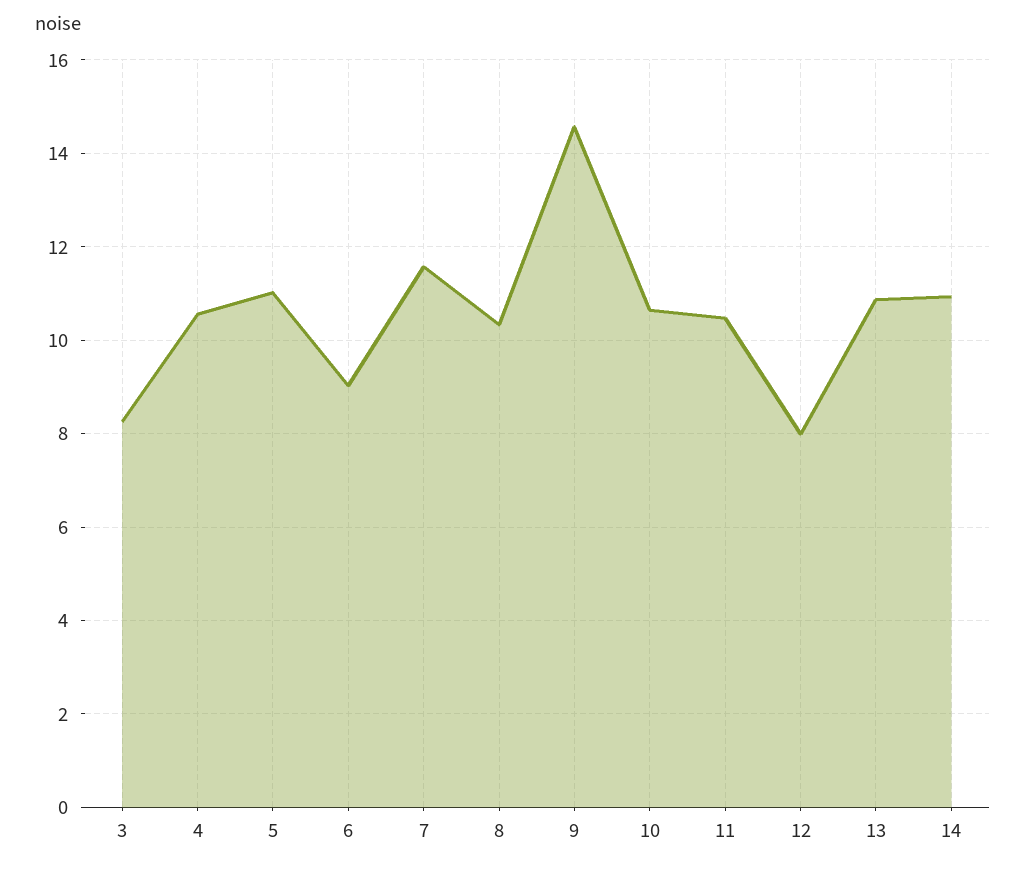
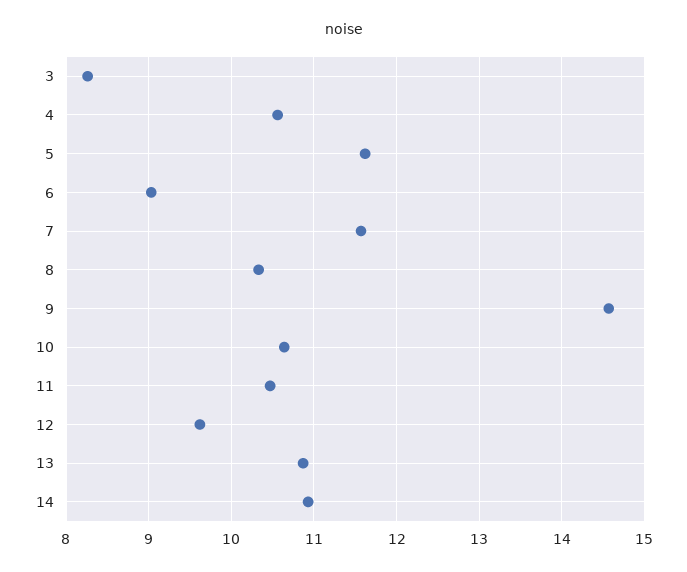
  {
    "3": 8.3,
    "4": 10.6,
-   "5": 11,
+   "5": 11.6,
    "6": 9,
    "7": 11.6,
    "8": 10.3,
    "9": 14.6,
    "10": 10.6,
    "11": 10.5,
-   "12": 8,
+   "12": 9.6,
    "13": 10.9,
    "14": 10.9
  }

